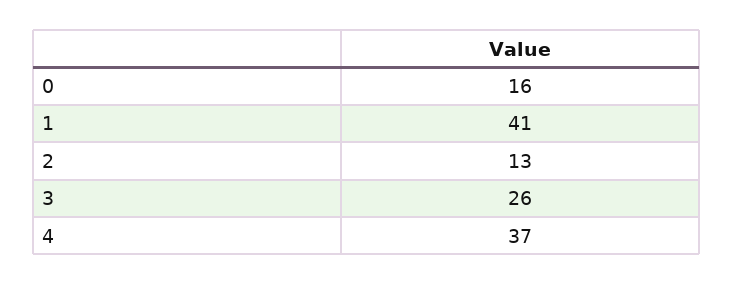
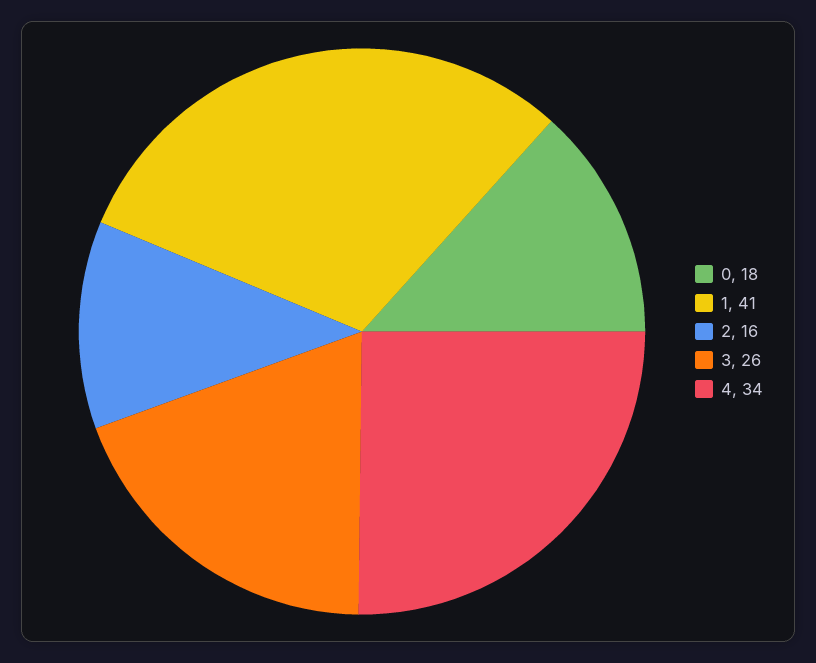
  {
-   "0": 16,
+   "0": 18,
    "1": 41,
-   "2": 13,
+   "2": 16,
    "3": 26,
-   "4": 37
+   "4": 34
  }

